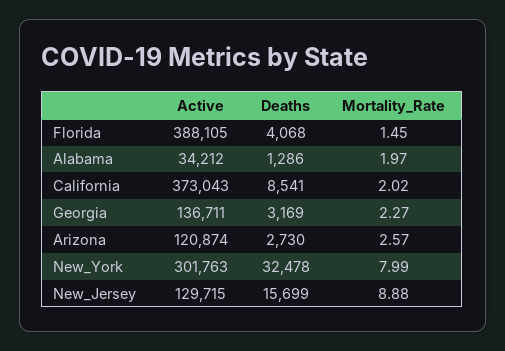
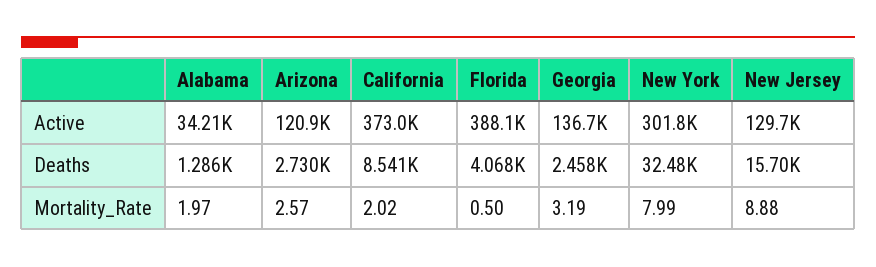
  {
    "Active": {
      "Florida": 388105,
      "Alabama": 34212,
      "California": 373043,
      "Georgia": 136711,
      "Arizona": 120874,
      "New_York": 301763,
      "New_Jersey": 129715
    },
    "Deaths": {
      "Florida": 4068,
      "Alabama": 1286,
      "California": 8541,
-     "Georgia": 3169,
+     "Georgia": 2458,
      "Arizona": 2730,
      "New_York": 32478,
      "New_Jersey": 15699
    },
    "Mortality_Rate": {
-     "Florida": 1.45,
+     "Florida": 0.5,
      "Alabama": 1.97,
      "California": 2.02,
-     "Georgia": 2.27,
+     "Georgia": 3.19,
      "Arizona": 2.57,
      "New_York": 7.99,
      "New_Jersey": 8.88
    }
  }

